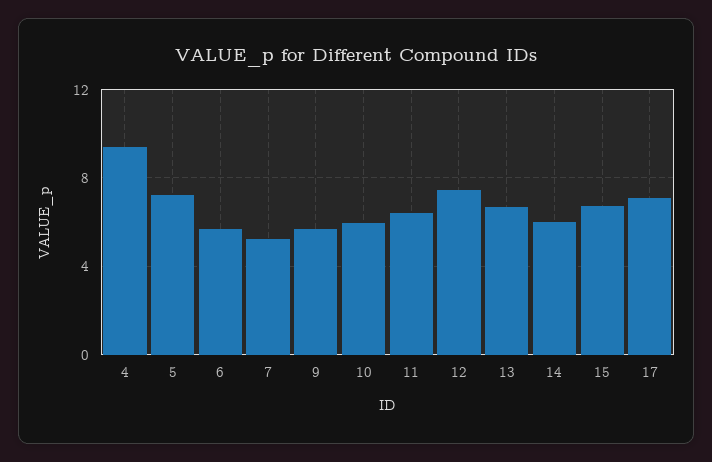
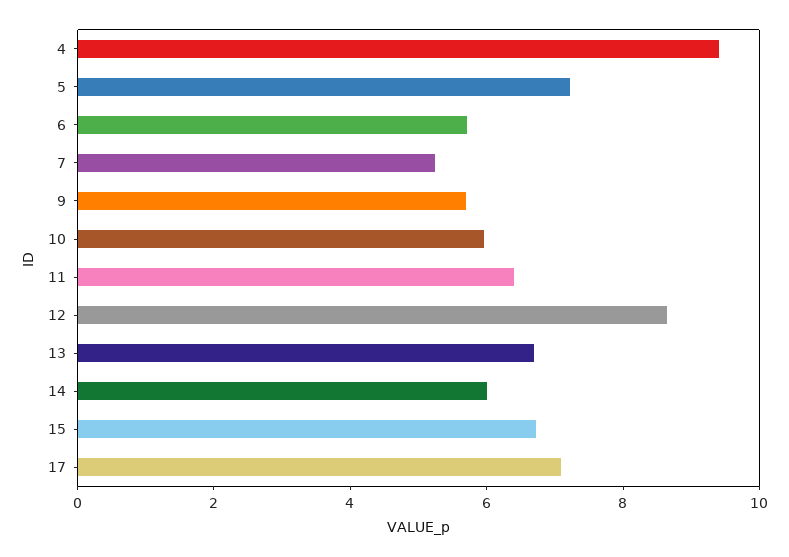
  {
    "4": 9.5,
    "5": 7,
    "6": 5.5,
    "7": 5,
    "9": 5.5,
    "10": 6,
    "11": 6.5,
-   "12": 7.5,
+   "12": 8.5,
    "13": 6.5,
    "14": 6,
    "15": 6.5,
    "17": 7
  }

